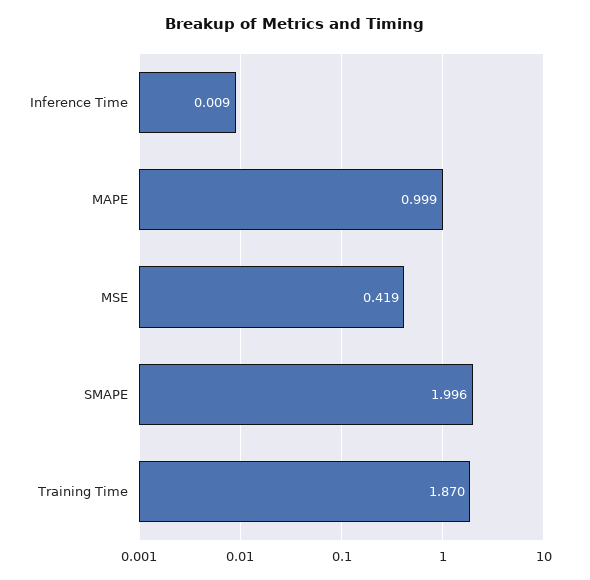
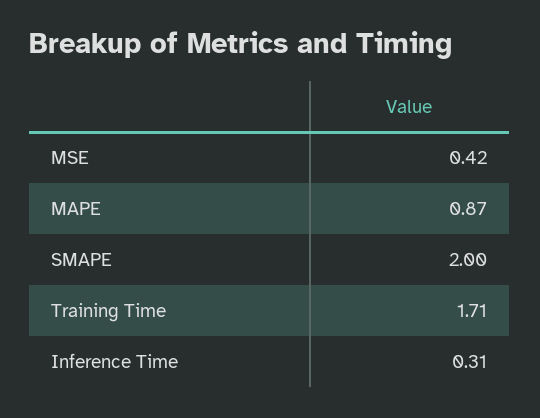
  {
-   "Inference Time": 0.009,
+   "Inference Time": 0.31,
-   "MAPE": 0.999,
+   "MAPE": 0.87,
    "MSE": 0.419,
    "SMAPE": 1.996,
-   "Training Time": 1.87
+   "Training Time": 1.71
  }

